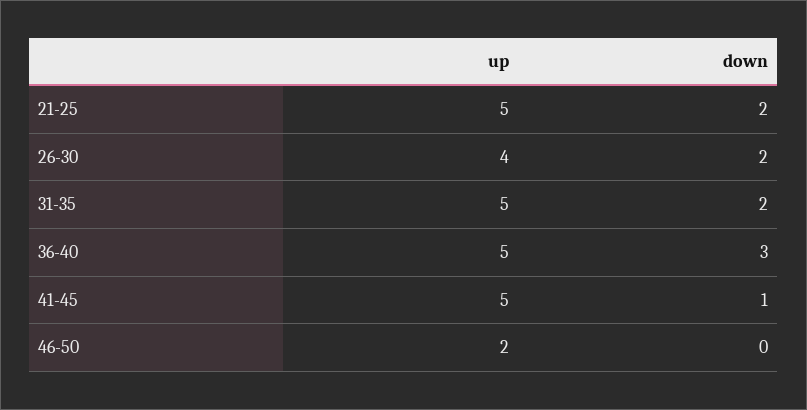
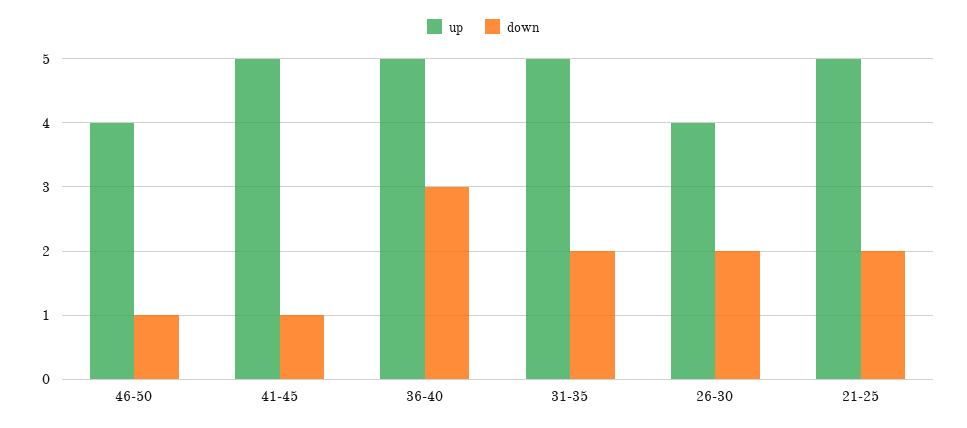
  {
    "up": {
      "21-25": 5,
      "26-30": 4,
      "31-35": 5,
      "36-40": 5,
      "41-45": 5,
-     "46-50": 2
+     "46-50": 4
    },
    "down": {
      "21-25": 2,
      "26-30": 2,
      "31-35": 2,
      "36-40": 3,
      "41-45": 1,
-     "46-50": 0
+     "46-50": 1
    }
  }

